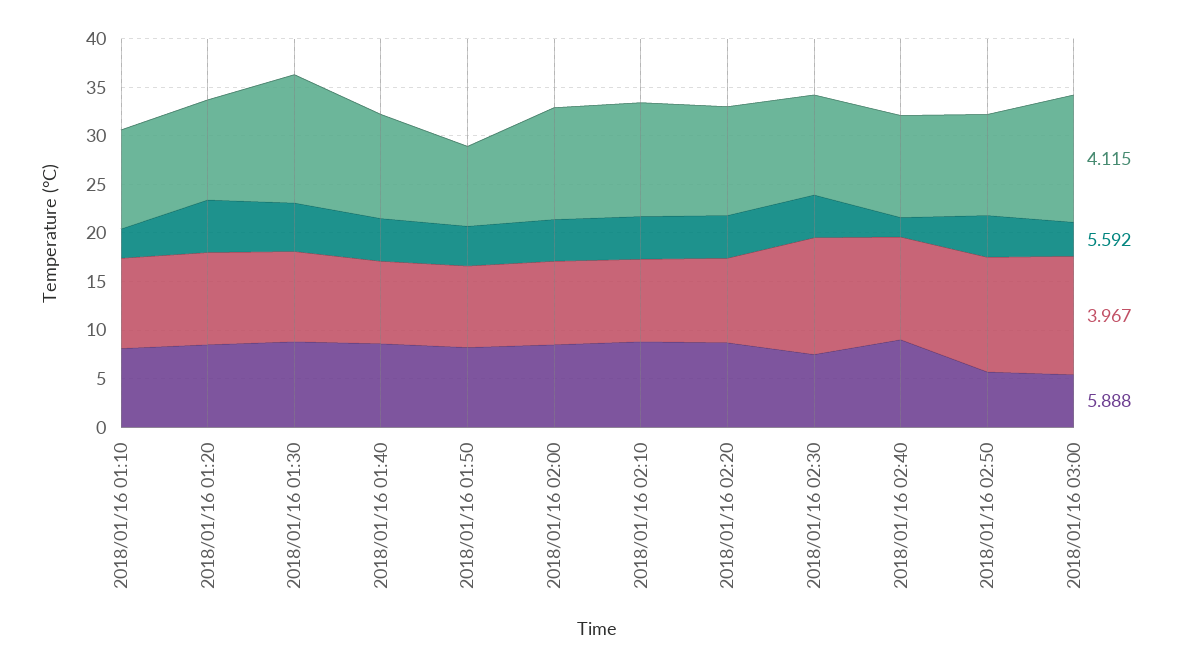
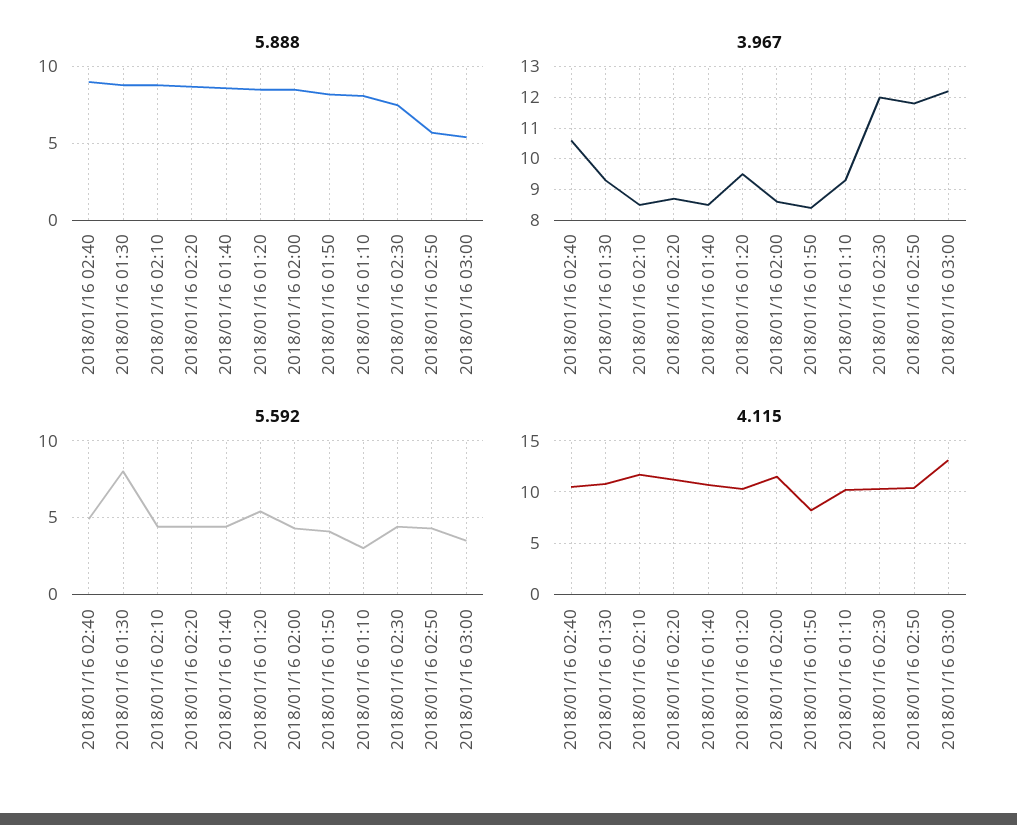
  {
    "4.115": {
      "2018/01/16 01:10": 10,
      "2018/01/16 01:20": 10,
-     "2018/01/16 01:30": 13,
+     "2018/01/16 01:30": 11,
      "2018/01/16 01:40": 11,
      "2018/01/16 01:50": 8,
      "2018/01/16 02:00": 12,
      "2018/01/16 02:10": 12,
      "2018/01/16 02:20": 11,
      "2018/01/16 02:30": 10,
      "2018/01/16 02:40": 11,
      "2018/01/16 02:50": 10,
      "2018/01/16 03:00": 13
    },
    "5.592": {
      "2018/01/16 01:10": 3,
      "2018/01/16 01:20": 5.5,
-     "2018/01/16 01:30": 5,
+     "2018/01/16 01:30": 8,
      "2018/01/16 01:40": 4.5,
      "2018/01/16 01:50": 4,
      "2018/01/16 02:00": 4.5,
      "2018/01/16 02:10": 4.5,
      "2018/01/16 02:20": 4.5,
      "2018/01/16 02:30": 4.5,
-     "2018/01/16 02:40": 2,
+     "2018/01/16 02:40": 5,
      "2018/01/16 02:50": 4.5,
      "2018/01/16 03:00": 3.5
    },
    "3.967": {
      "2018/01/16 01:10": 9.5,
      "2018/01/16 01:20": 9.5,
      "2018/01/16 01:30": 9.5,
      "2018/01/16 01:40": 8.5,
      "2018/01/16 01:50": 8.5,
      "2018/01/16 02:00": 8.5,
      "2018/01/16 02:10": 8.5,
      "2018/01/16 02:20": 8.5,
      "2018/01/16 02:30": 12,
      "2018/01/16 02:40": 10.5,
      "2018/01/16 02:50": 12,
      "2018/01/16 03:00": 12
    },
    "5.888": {
      "2018/01/16 01:10": 8,
      "2018/01/16 01:20": 8.5,
      "2018/01/16 01:30": 9,
      "2018/01/16 01:40": 8.5,
      "2018/01/16 01:50": 8,
      "2018/01/16 02:00": 8.5,
      "2018/01/16 02:10": 9,
      "2018/01/16 02:20": 8.5,
      "2018/01/16 02:30": 7.5,
      "2018/01/16 02:40": 9,
      "2018/01/16 02:50": 5.5,
      "2018/01/16 03:00": 5.5
    }
  }

